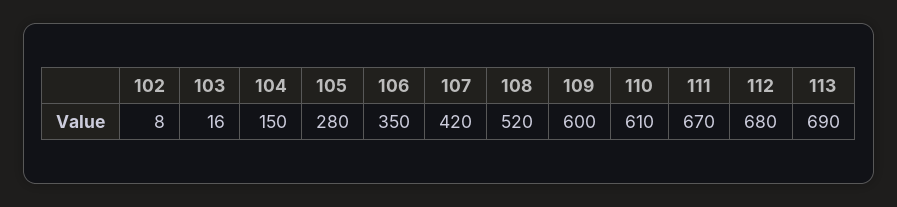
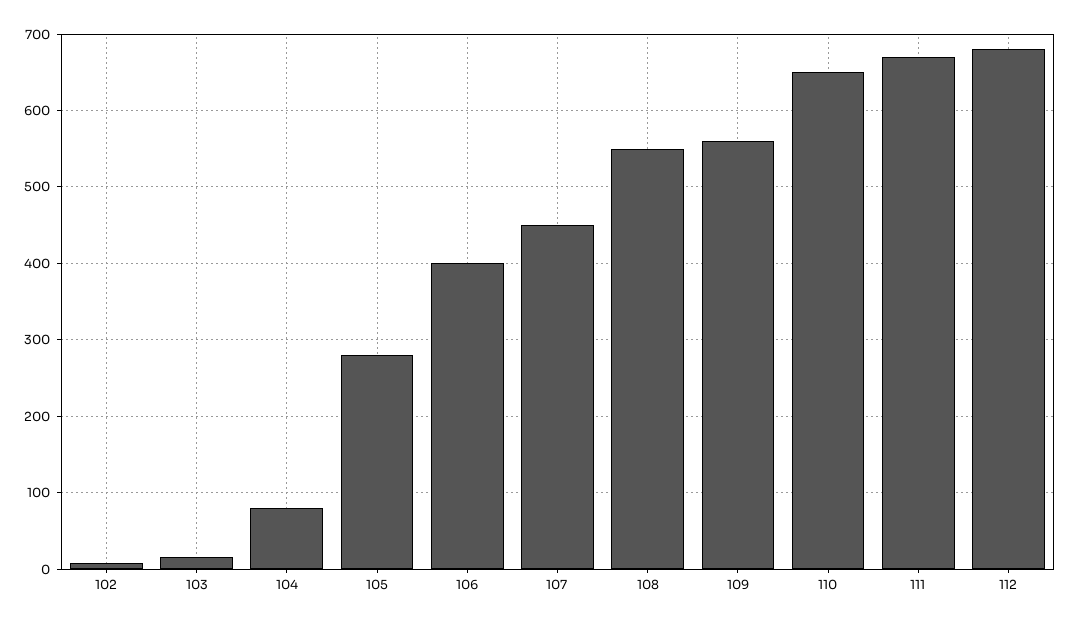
  {
    "102": 8,
    "103": 16,
-   "104": 150,
+   "104": 80,
    "105": 280,
-   "106": 350,
+   "106": 400,
-   "107": 420,
+   "107": 450,
-   "108": 520,
+   "108": 550,
-   "109": 600,
+   "109": 560,
-   "110": 610,
+   "110": 650,
    "111": 670,
-   "112": 680,
+   "112": 680
-   "113": 690
  }

